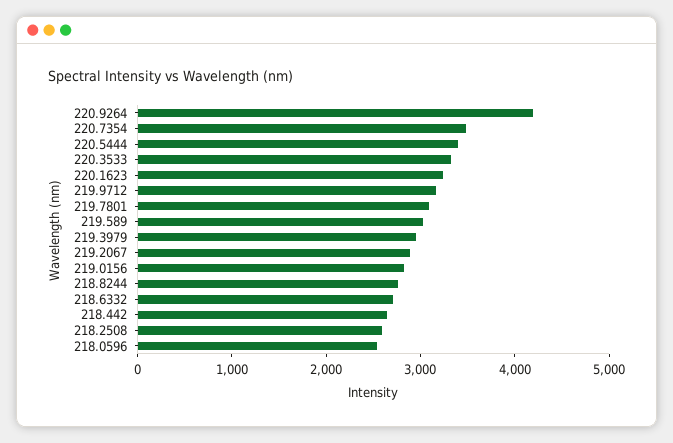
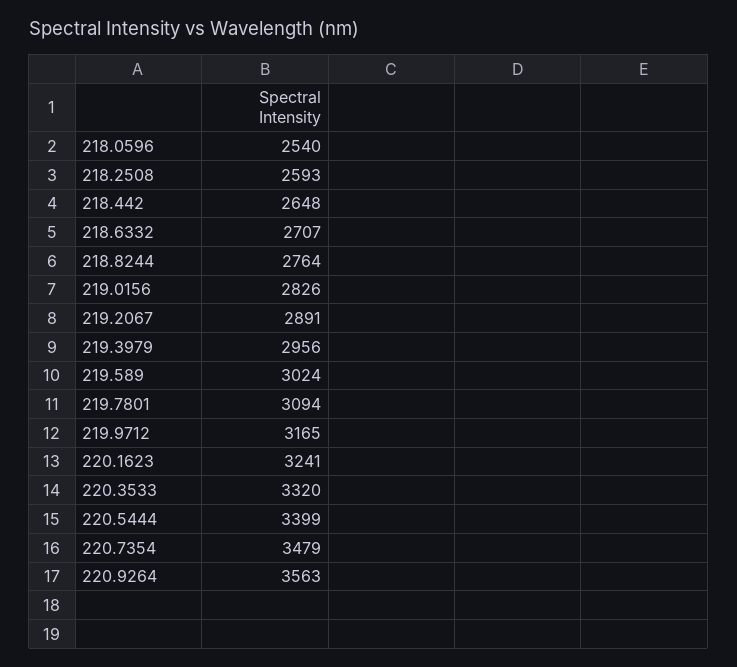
  {
-   "220.9264": 4200,
+   "220.9264": 3563,
    "220.7354": 3479,
    "220.5444": 3399,
    "220.3533": 3320,
    "220.1623": 3241,
    "219.9712": 3165,
    "219.7801": 3094,
    "219.589": 3024,
    "219.3979": 2956,
    "219.2067": 2891,
    "219.0156": 2826,
    "218.8244": 2764,
    "218.6332": 2707,
    "218.442": 2648,
    "218.2508": 2593,
    "218.0596": 2540
  }

